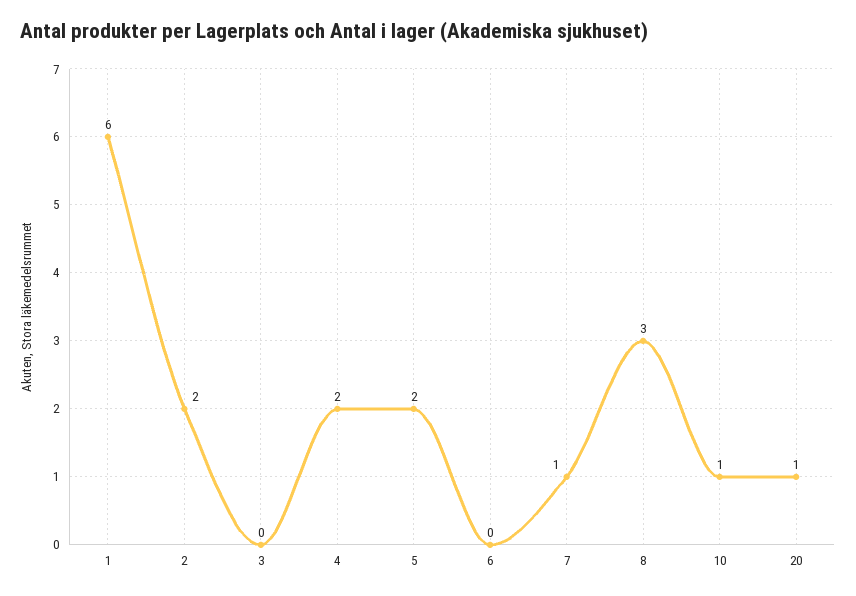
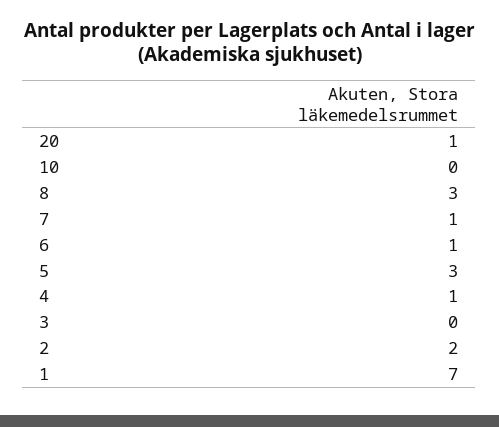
  {
-   "1": 6,
+   "1": 7,
    "2": 2,
    "3": 0,
-   "4": 2,
+   "4": 1,
-   "5": 2,
+   "5": 3,
-   "6": 0,
+   "6": 1,
    "7": 1,
    "8": 3,
-   "10": 1,
+   "10": 0,
    "20": 1
  }

